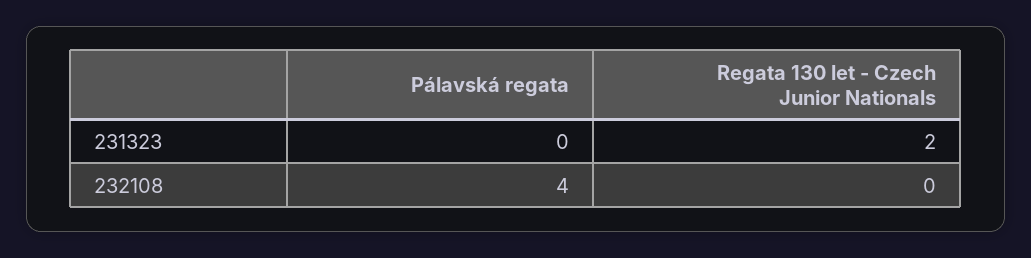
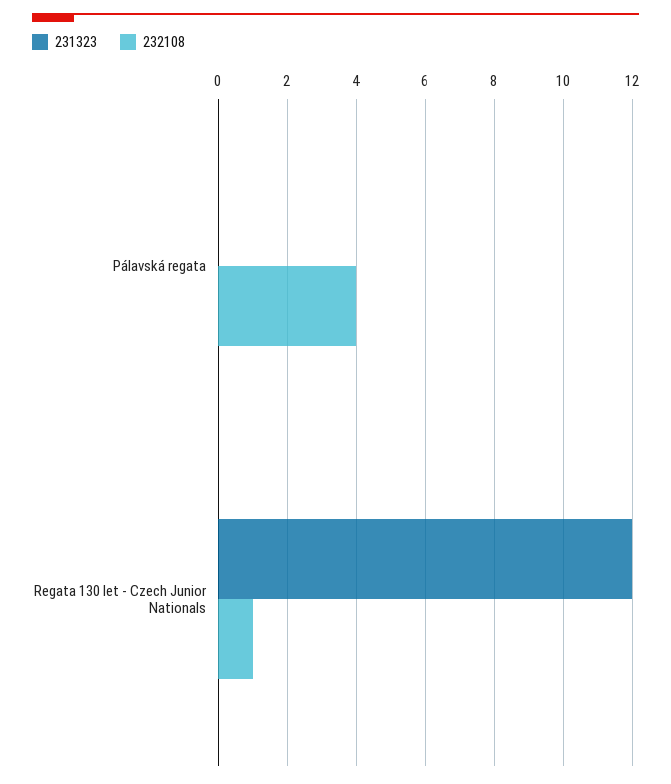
  {
    "231323": {
      "Pálavská regata": 0,
-     "Regata 130 let - Czech Junior Nationals": 2
+     "Regata 130 let - Czech Junior Nationals": 12
    },
    "232108": {
      "Pálavská regata": 4,
-     "Regata 130 let - Czech Junior Nationals": 0
+     "Regata 130 let - Czech Junior Nationals": 1
    }
  }

